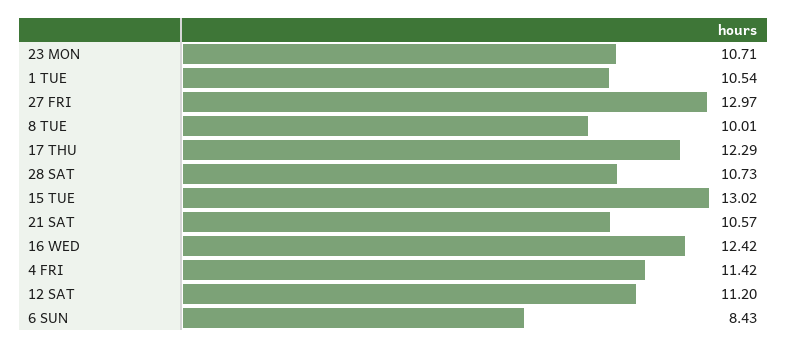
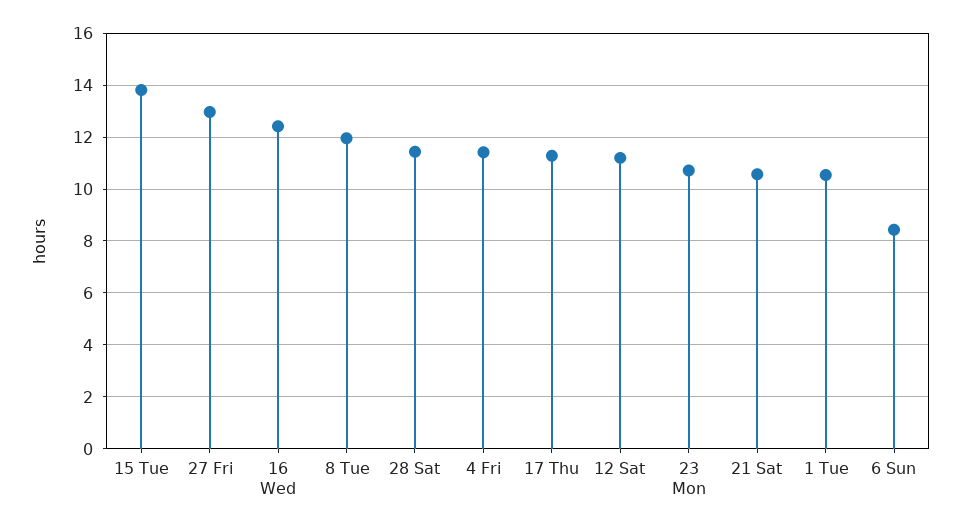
  {
    "23 MON": 10.71,
    "1 TUE": 10.54,
    "27 FRI": 12.97,
-   "8 TUE": 10.01,
+   "8 TUE": 12,
-   "17 THU": 12.29,
+   "17 THU": 11.25,
-   "28 SAT": 10.73,
+   "28 SAT": 11.5,
-   "15 TUE": 13.02,
+   "15 TUE": 13.75,
    "21 SAT": 10.57,
    "16 WED": 12.42,
    "4 FRI": 11.42,
    "12 SAT": 11.2,
    "6 SUN": 8.43
  }

